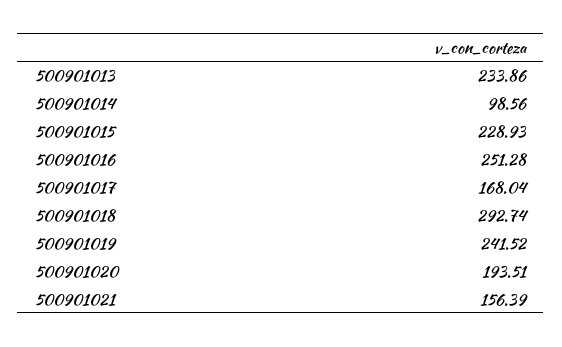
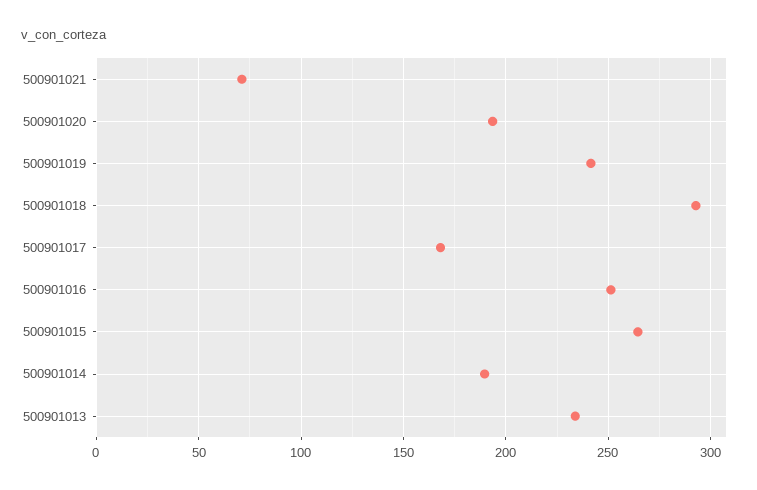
  {
    "500901013": 233.86,
-   "500901014": 98.56,
+   "500901014": 190,
-   "500901015": 228.93,
+   "500901015": 265,
    "500901016": 251.28,
    "500901017": 168.04,
    "500901018": 292.74,
    "500901019": 241.52,
    "500901020": 193.51,
-   "500901021": 156.39
+   "500901021": 70
  }

